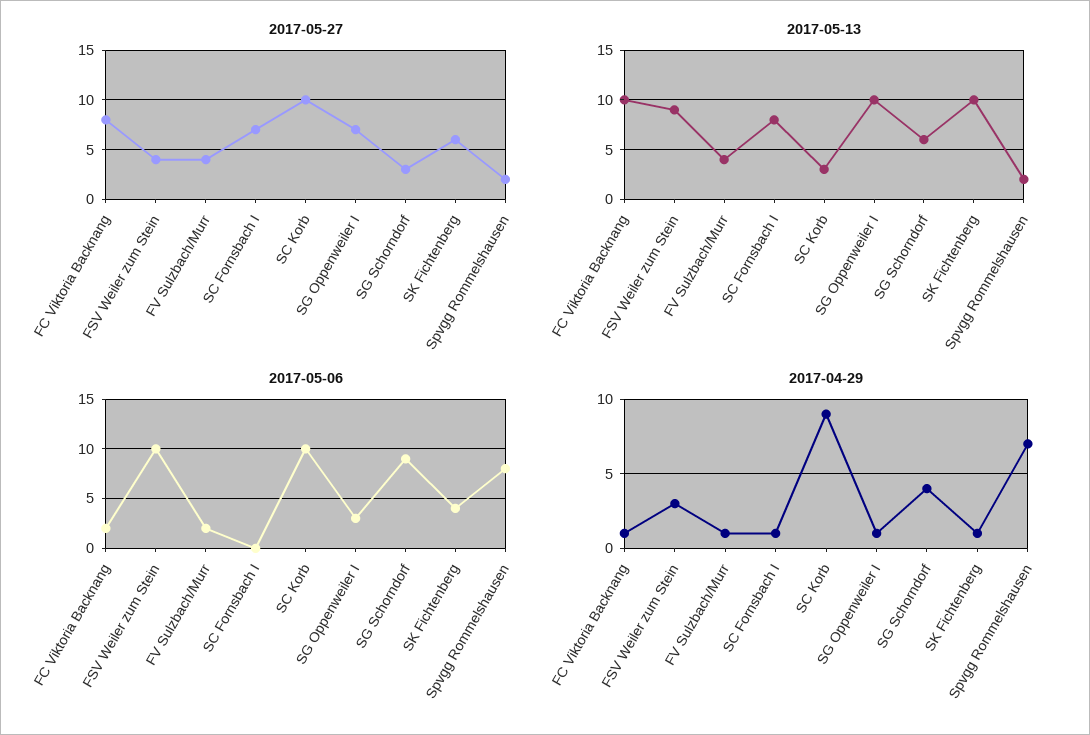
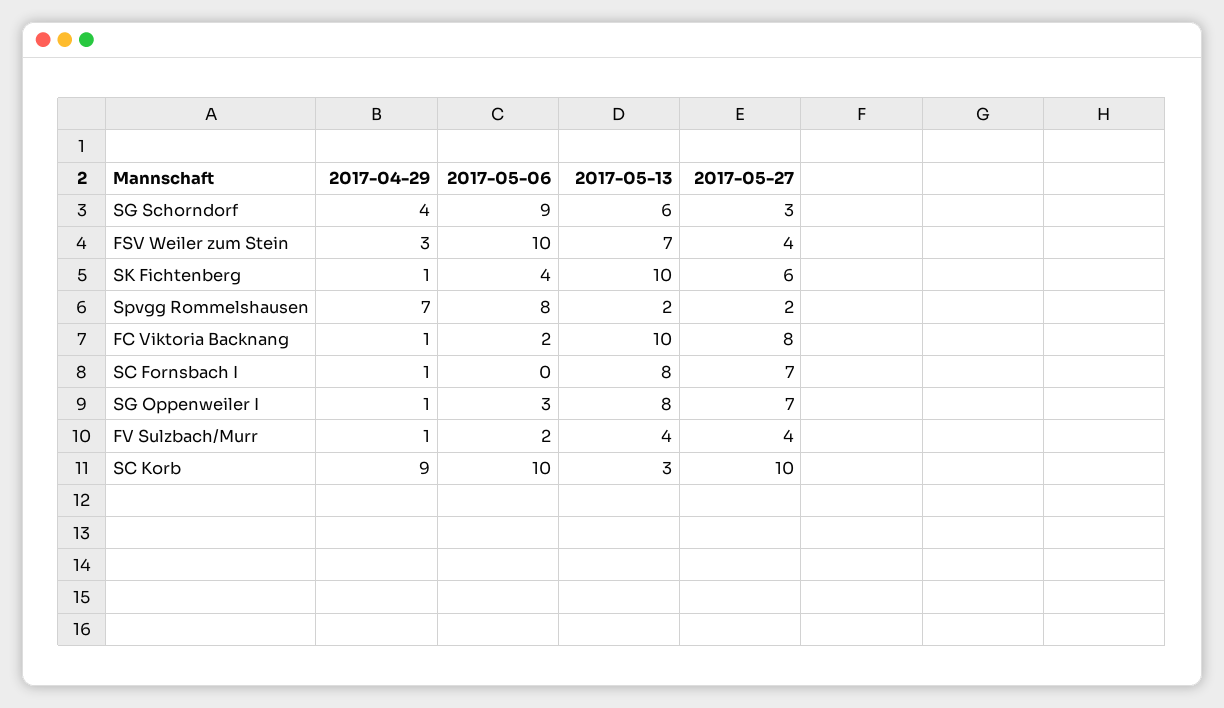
  {
    "2017-05-27": {
      "FC Viktoria Backnang": 8,
      "FSV Weiler zum Stein": 4,
      "FV Sulzbach/Murr": 4,
      "SC Fornsbach I": 7,
      "SC Korb": 10,
      "SG Oppenweiler I": 7,
      "SG Schorndorf": 3,
      "SK Fichtenberg": 6,
      "Spvgg Rommelshausen": 2
    },
    "2017-05-13": {
      "FC Viktoria Backnang": 10,
-     "FSV Weiler zum Stein": 9,
+     "FSV Weiler zum Stein": 7,
      "FV Sulzbach/Murr": 4,
      "SC Fornsbach I": 8,
      "SC Korb": 3,
-     "SG Oppenweiler I": 10,
+     "SG Oppenweiler I": 8,
      "SG Schorndorf": 6,
      "SK Fichtenberg": 10,
      "Spvgg Rommelshausen": 2
    },
    "2017-05-06": {
      "FC Viktoria Backnang": 2,
      "FSV Weiler zum Stein": 10,
      "FV Sulzbach/Murr": 2,
      "SC Fornsbach I": 0,
      "SC Korb": 10,
      "SG Oppenweiler I": 3,
      "SG Schorndorf": 9,
      "SK Fichtenberg": 4,
      "Spvgg Rommelshausen": 8
    },
    "2017-04-29": {
      "FC Viktoria Backnang": 1,
      "FSV Weiler zum Stein": 3,
      "FV Sulzbach/Murr": 1,
      "SC Fornsbach I": 1,
      "SC Korb": 9,
      "SG Oppenweiler I": 1,
      "SG Schorndorf": 4,
      "SK Fichtenberg": 1,
      "Spvgg Rommelshausen": 7
    }
  }

